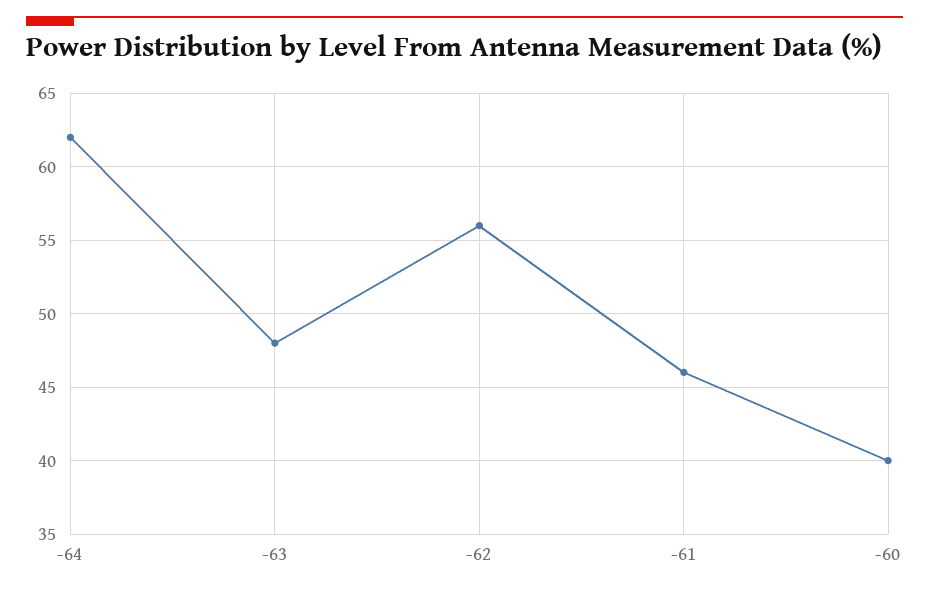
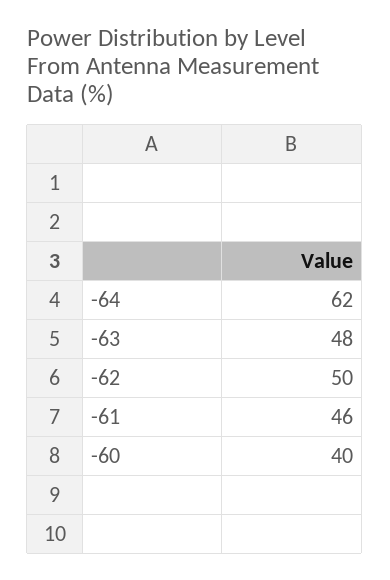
  {
    "-64": 62,
    "-63": 48,
-   "-62": 56,
+   "-62": 50,
    "-61": 46,
    "-60": 40
  }

